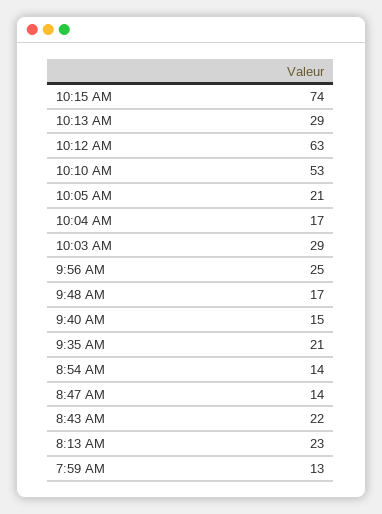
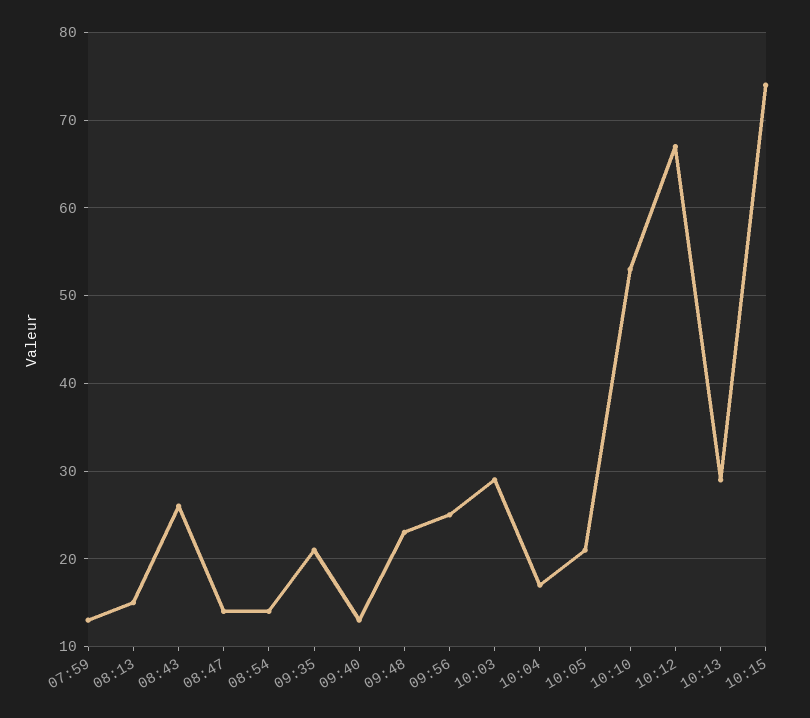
  {
    "10:15 AM": 74,
    "10:13 AM": 29,
-   "10:12 AM": 63,
+   "10:12 AM": 67,
    "10:10 AM": 53,
    "10:05 AM": 21,
    "10:04 AM": 17,
    "10:03 AM": 29,
    "9:56 AM": 25,
-   "9:48 AM": 17,
+   "9:48 AM": 23,
-   "9:40 AM": 15,
+   "9:40 AM": 13,
    "9:35 AM": 21,
    "8:54 AM": 14,
    "8:47 AM": 14,
-   "8:43 AM": 22,
+   "8:43 AM": 26,
-   "8:13 AM": 23,
+   "8:13 AM": 15,
    "7:59 AM": 13
  }

